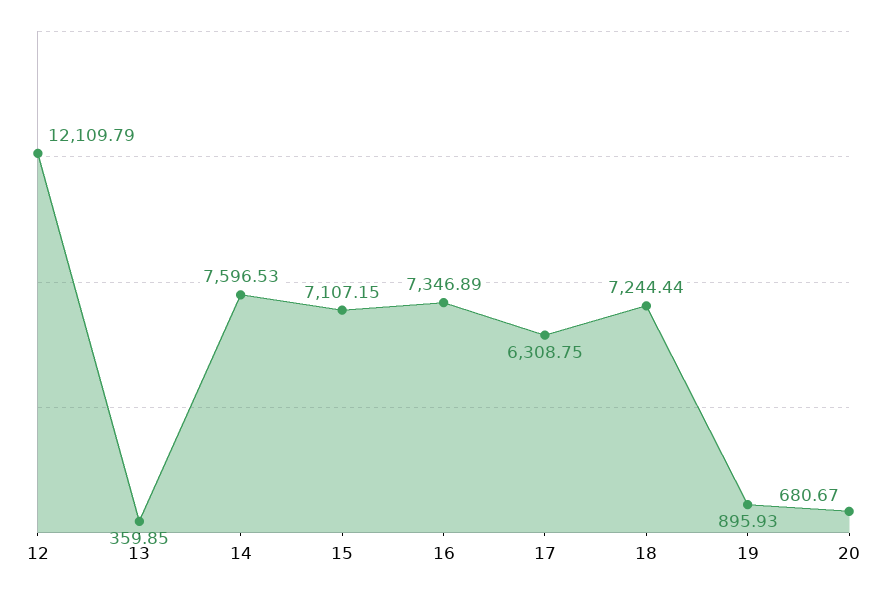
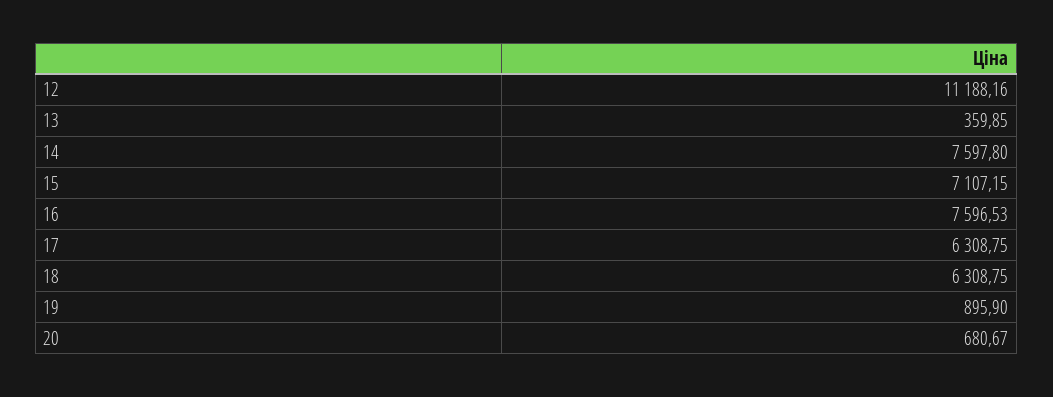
  {
-   "12": 12109.79,
+   "12": 11188.16,
    "13": 359.85,
-   "14": 7596.53,
+   "14": 7597.8,
    "15": 7107.15,
-   "16": 7346.89,
+   "16": 7596.53,
    "17": 6308.75,
-   "18": 7244.44,
+   "18": 6308.75,
-   "19": 895.93,
+   "19": 895.9,
    "20": 680.67
  }

